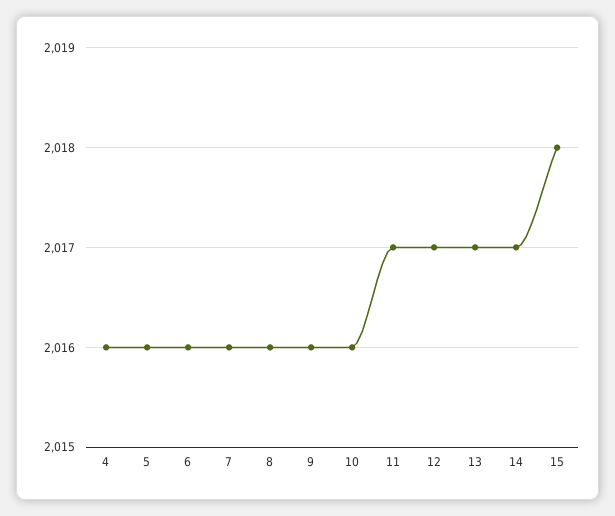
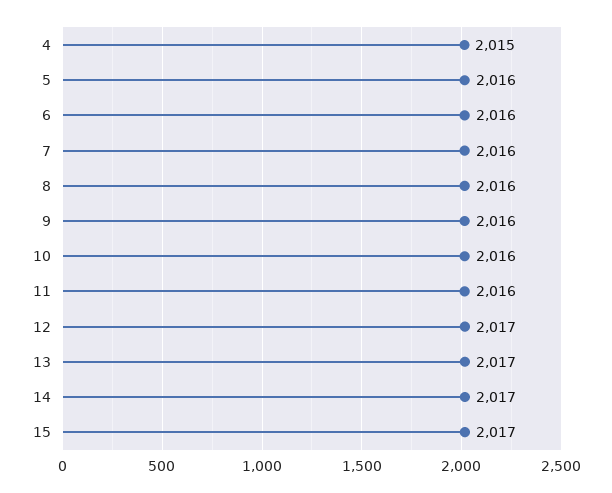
  {
-   "4": 2016,
+   "4": 2015,
    "5": 2016,
    "6": 2016,
    "7": 2016,
    "8": 2016,
    "9": 2016,
    "10": 2016,
-   "11": 2017,
+   "11": 2016,
    "12": 2017,
    "13": 2017,
    "14": 2017,
-   "15": 2018
+   "15": 2017
  }

